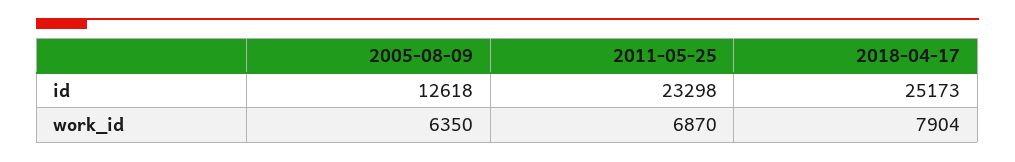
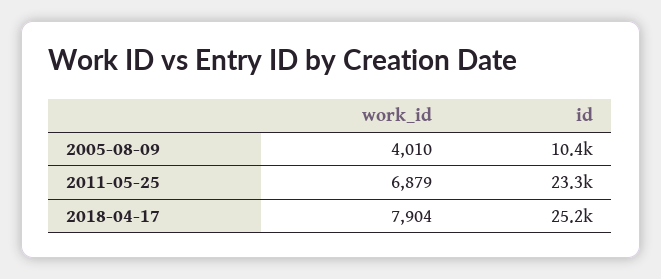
  {
    "2005-08-09": {
-     "id": 12618,
+     "id": 10400,
-     "work_id": 6350
+     "work_id": 4010
    },
    "2011-05-25": {
      "id": 23298,
-     "work_id": 6870
+     "work_id": 6879
    },
    "2018-04-17": {
      "id": 25173,
      "work_id": 7904
    }
  }

